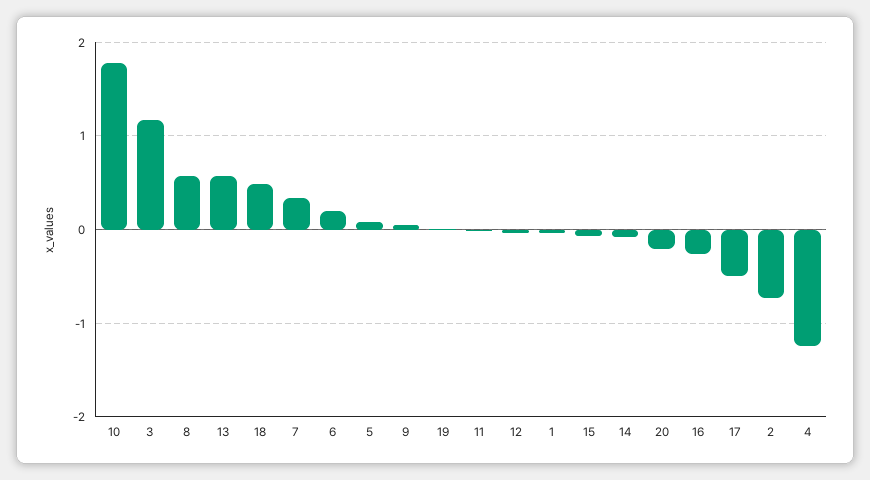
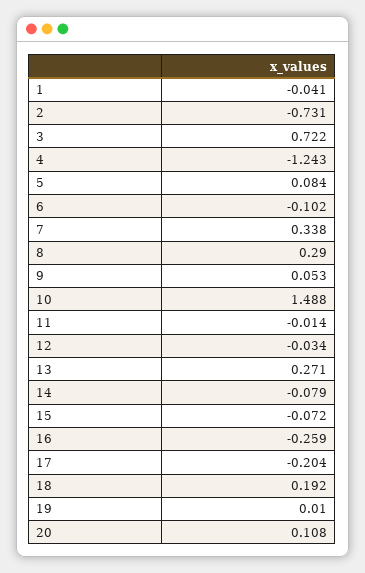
  {
-   "10": 1.8,
+   "10": 1.488,
-   "3": 1.2,
+   "3": 0.722,
-   "8": 0.6,
+   "8": 0.29,
-   "13": 0.6,
+   "13": 0.271,
-   "18": 0.5,
+   "18": 0.192,
    "7": 0.338,
-   "6": 0.2,
+   "6": -0.102,
    "5": 0.084,
    "9": 0.053,
    "19": 0.01,
    "11": -0.014,
    "12": -0.034,
    "1": -0.041,
    "15": -0.072,
    "14": -0.079,
-   "20": -0.2,
+   "20": 0.108,
    "16": -0.259,
-   "17": -0.5,
+   "17": -0.204,
    "2": -0.731,
    "4": -1.243
  }

